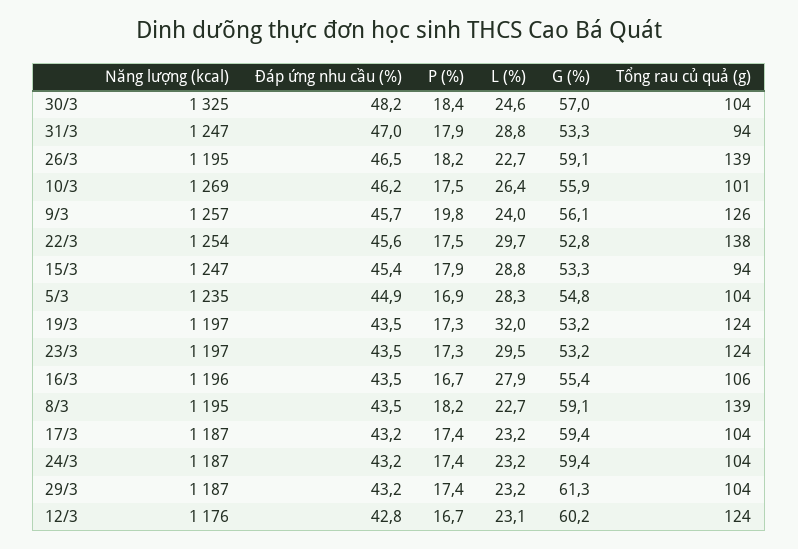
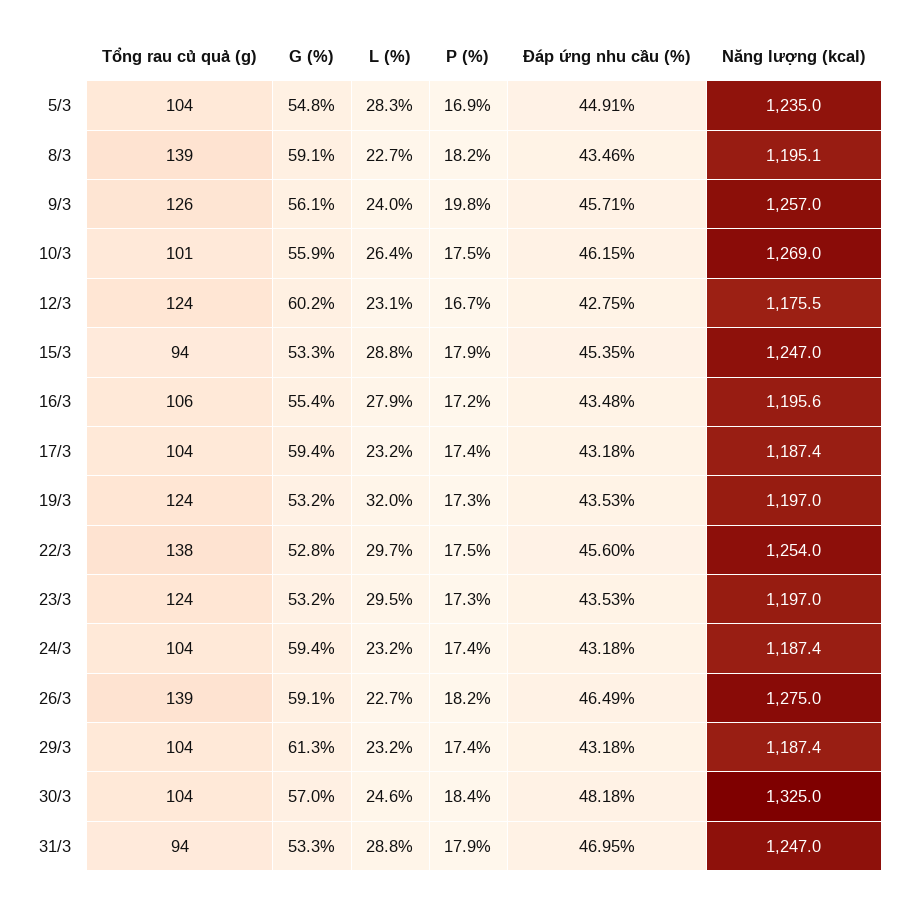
  {
    "Năng lượng (kcal)": {
      "30/3": 1325,
      "31/3": 1247,
-     "26/3": 1195,
+     "26/3": 1275,
      "10/3": 1269,
      "9/3": 1257,
      "22/3": 1254,
      "15/3": 1247,
      "5/3": 1235,
      "19/3": 1197,
      "23/3": 1197,
      "16/3": 1195.6,
      "8/3": 1195.1,
      "17/3": 1187.4,
      "24/3": 1187.4,
      "29/3": 1187.4,
      "12/3": 1175.5
    },
    "Đáp ứng nhu cầu (%)": {
      "30/3": 48.18,
      "31/3": 46.95,
      "26/3": 46.49,
      "10/3": 46.15,
      "9/3": 45.71,
      "22/3": 45.6,
      "15/3": 45.35,
      "5/3": 44.91,
      "19/3": 43.53,
      "23/3": 43.53,
      "16/3": 43.48,
      "8/3": 43.46,
      "17/3": 43.18,
      "24/3": 43.18,
      "29/3": 43.18,
      "12/3": 42.75
    },
    "P (%)": {
      "30/3": 18.4,
      "31/3": 17.9,
      "26/3": 18.2,
      "10/3": 17.5,
      "9/3": 19.8,
      "22/3": 17.5,
      "15/3": 17.9,
      "5/3": 16.9,
      "19/3": 17.3,
      "23/3": 17.3,
-     "16/3": 16.7,
+     "16/3": 17.2,
      "8/3": 18.2,
      "17/3": 17.4,
      "24/3": 17.4,
      "29/3": 17.4,
      "12/3": 16.7
    },
    "L (%)": {
      "30/3": 24.6,
      "31/3": 28.8,
      "26/3": 22.7,
      "10/3": 26.4,
      "9/3": 24,
      "22/3": 29.7,
      "15/3": 28.8,
      "5/3": 28.3,
      "19/3": 32,
      "23/3": 29.5,
      "16/3": 27.9,
      "8/3": 22.7,
      "17/3": 23.2,
      "24/3": 23.2,
      "29/3": 23.2,
      "12/3": 23.1
    },
    "G (%)": {
      "30/3": 57,
      "31/3": 53.3,
      "26/3": 59.1,
      "10/3": 55.9,
      "9/3": 56.1,
      "22/3": 52.8,
      "15/3": 53.3,
      "5/3": 54.8,
      "19/3": 53.2,
      "23/3": 53.2,
      "16/3": 55.4,
      "8/3": 59.1,
      "17/3": 59.4,
      "24/3": 59.4,
      "29/3": 61.3,
      "12/3": 60.2
    },
    "Tổng rau củ quả (g)": {
      "30/3": 104,
      "31/3": 94,
      "26/3": 139,
      "10/3": 101,
      "9/3": 126,
      "22/3": 138,
      "15/3": 94,
      "5/3": 104,
      "19/3": 124,
      "23/3": 124,
      "16/3": 106,
      "8/3": 139,
      "17/3": 104,
      "24/3": 104,
      "29/3": 104,
      "12/3": 124
    }
  }

